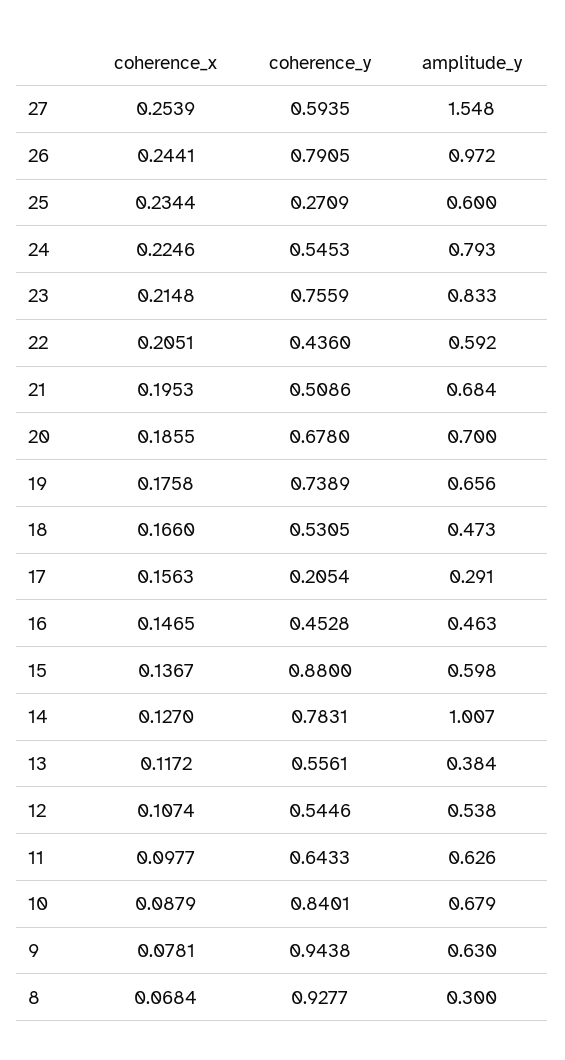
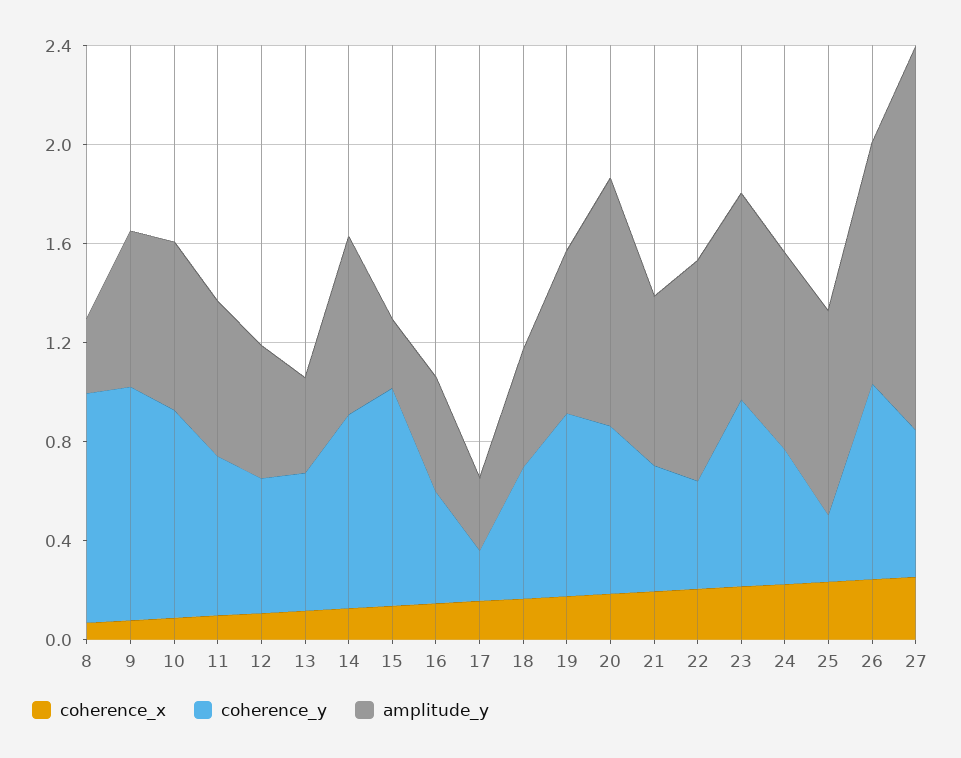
  {
    "coherence_x": {
      "27": 0.2539,
      "26": 0.2441,
      "25": 0.2344,
      "24": 0.2246,
      "23": 0.2148,
      "22": 0.2051,
      "21": 0.1953,
      "20": 0.1855,
      "19": 0.1758,
      "18": 0.166,
      "17": 0.1563,
      "16": 0.1465,
      "15": 0.1367,
      "14": 0.127,
      "13": 0.1172,
      "12": 0.1074,
      "11": 0.0977,
      "10": 0.0879,
      "9": 0.0781,
      "8": 0.0684
    },
    "coherence_y": {
      "27": 0.5935,
      "26": 0.7905,
      "25": 0.2709,
      "24": 0.5453,
      "23": 0.7559,
      "22": 0.436,
      "21": 0.5086,
      "20": 0.678,
      "19": 0.7389,
      "18": 0.5305,
      "17": 0.2054,
      "16": 0.4528,
      "15": 0.88,
      "14": 0.7831,
      "13": 0.5561,
      "12": 0.5446,
      "11": 0.6433,
      "10": 0.8401,
      "9": 0.9438,
      "8": 0.9277
    },
    "amplitude_y": {
      "27": 1.548,
      "26": 0.972,
-     "25": 0.6,
+     "25": 0.8,
      "24": 0.793,
      "23": 0.833,
-     "22": 0.592,
+     "22": 0.9,
      "21": 0.684,
-     "20": 0.7,
+     "20": 1,
      "19": 0.656,
      "18": 0.473,
      "17": 0.291,
      "16": 0.463,
-     "15": 0.598,
+     "15": 0.3,
-     "14": 1.007,
+     "14": 0.7,
      "13": 0.384,
      "12": 0.538,
      "11": 0.626,
      "10": 0.679,
      "9": 0.63,
      "8": 0.3
    }
  }

